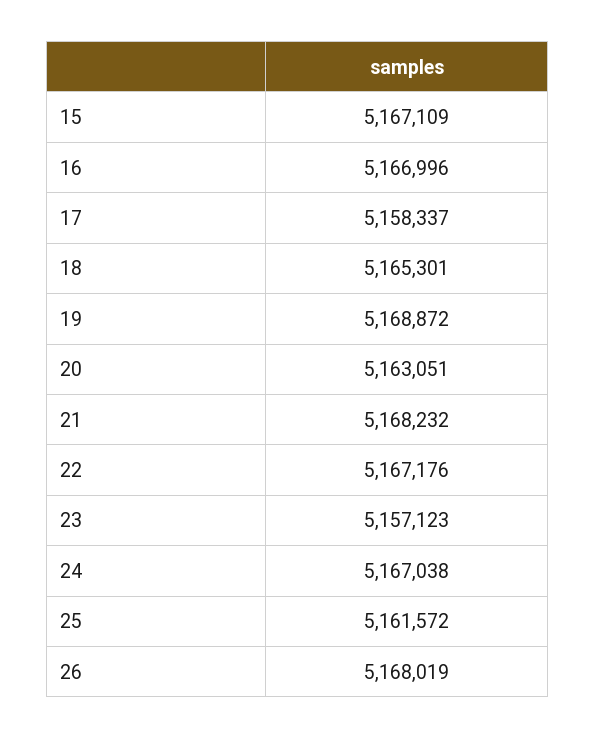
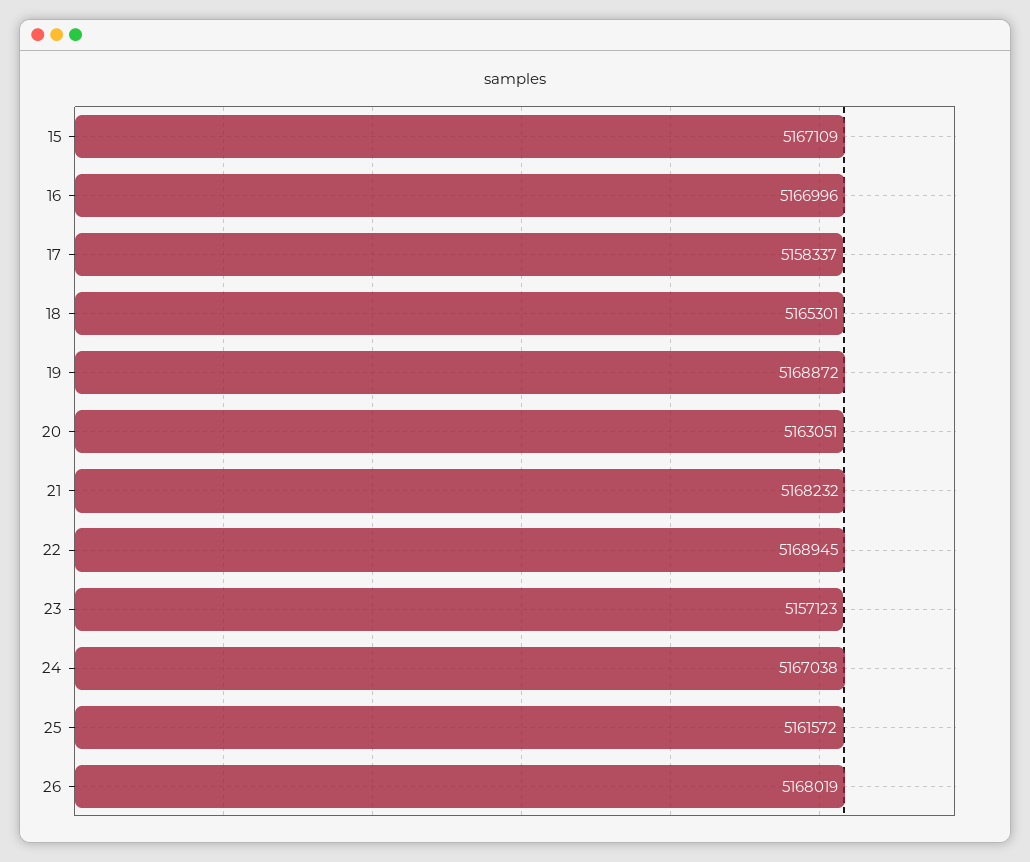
  {
    "15": 5167109,
    "16": 5166996,
    "17": 5158337,
    "18": 5165301,
    "19": 5168872,
    "20": 5163051,
    "21": 5168232,
-   "22": 5167176,
+   "22": 5168945,
    "23": 5157123,
    "24": 5167038,
    "25": 5161572,
    "26": 5168019
  }

